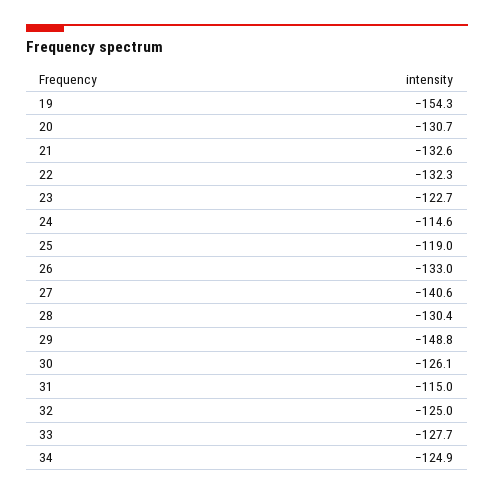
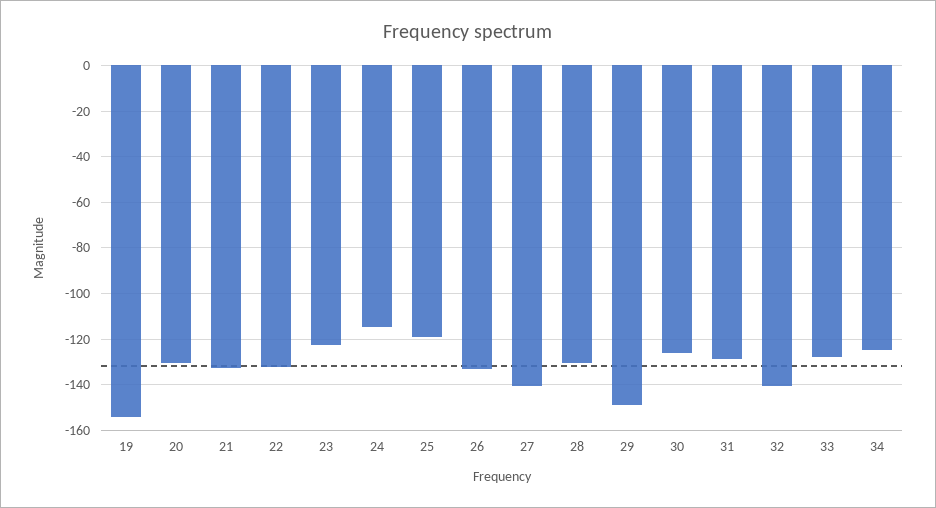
  {
    "19": -154.3,
    "20": -130.7,
    "21": -132.6,
    "22": -132.3,
    "23": -122.7,
    "24": -114.6,
    "25": -119,
    "26": -133,
    "27": -140.6,
    "28": -130.4,
    "29": -148.8,
    "30": -126.1,
-   "31": -115,
+   "31": -130,
-   "32": -125,
+   "32": -140,
    "33": -127.7,
    "34": -124.9
  }

